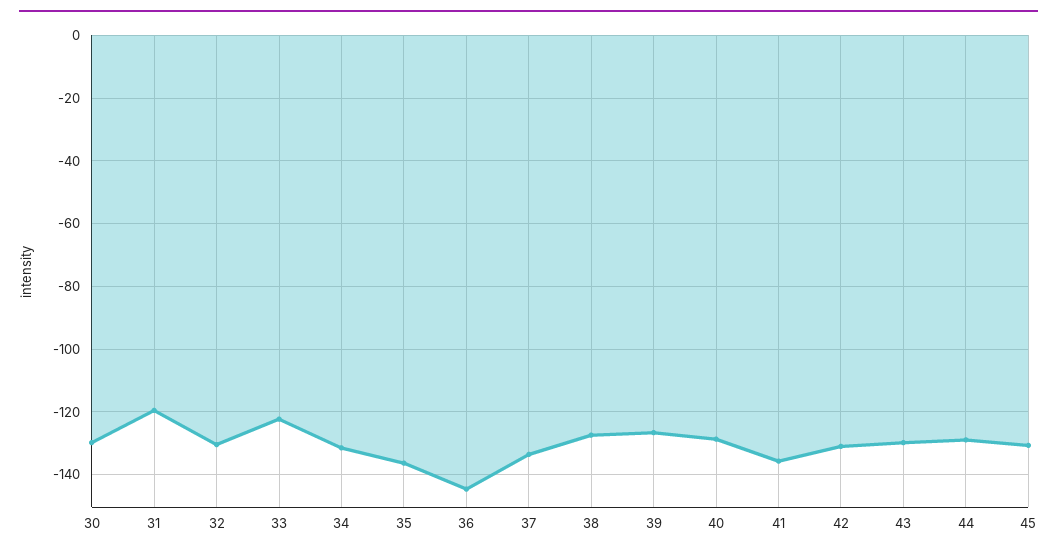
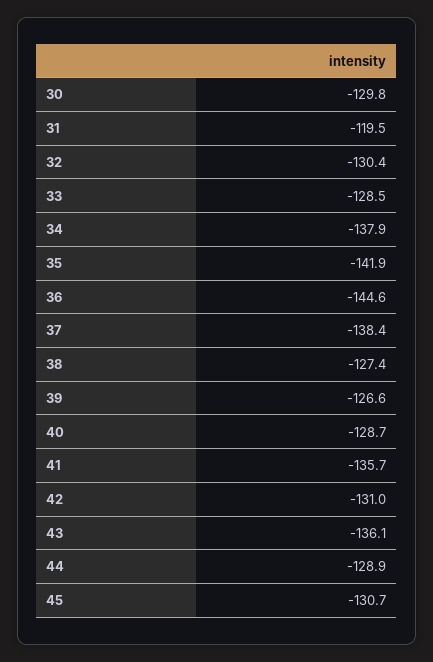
  {
    "30": -129.8,
    "31": -119.5,
    "32": -130.4,
-   "33": -122,
+   "33": -128.5,
-   "34": -132,
+   "34": -137.9,
-   "35": -136,
+   "35": -141.9,
    "36": -144.6,
-   "37": -134,
+   "37": -138.4,
    "38": -127.4,
    "39": -126.6,
    "40": -128.7,
    "41": -135.7,
    "42": -131,
-   "43": -130,
+   "43": -136.1,
    "44": -128.9,
    "45": -130.7
  }

